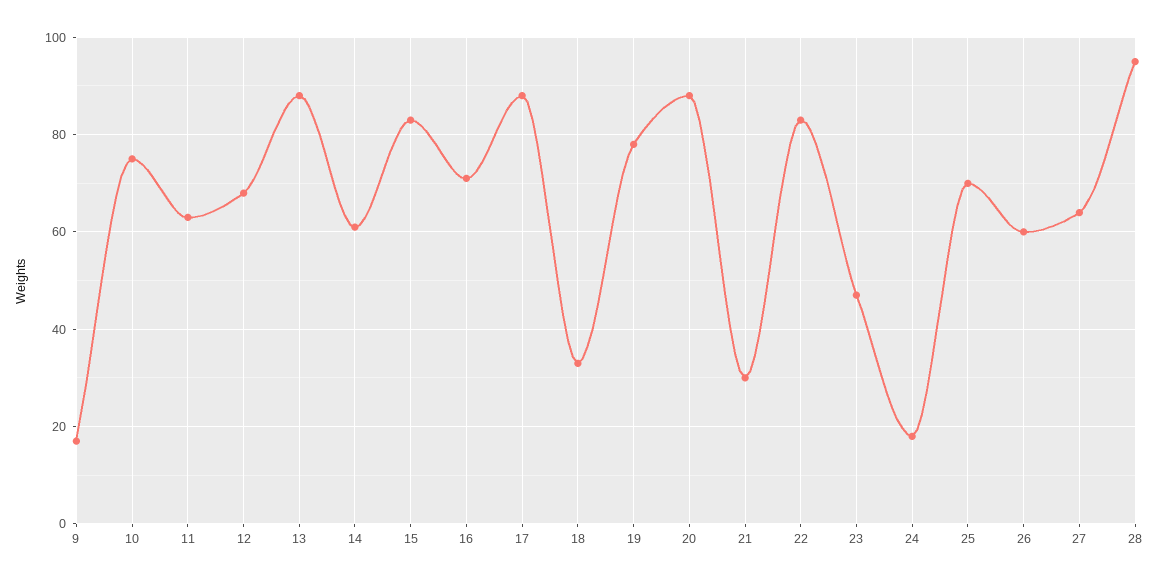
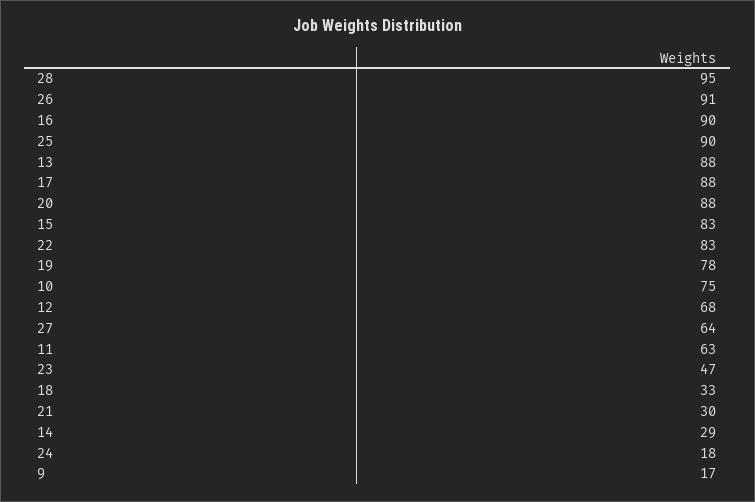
  {
    "9": 17,
    "10": 75,
    "11": 63,
    "12": 68,
    "13": 88,
-   "14": 60,
+   "14": 29,
    "15": 83,
-   "16": 70,
+   "16": 90,
    "17": 88,
    "18": 33,
    "19": 78,
    "20": 88,
    "21": 30,
    "22": 83,
    "23": 47,
    "24": 18,
-   "25": 70,
+   "25": 90,
-   "26": 60,
+   "26": 91,
    "27": 64,
    "28": 95
  }

